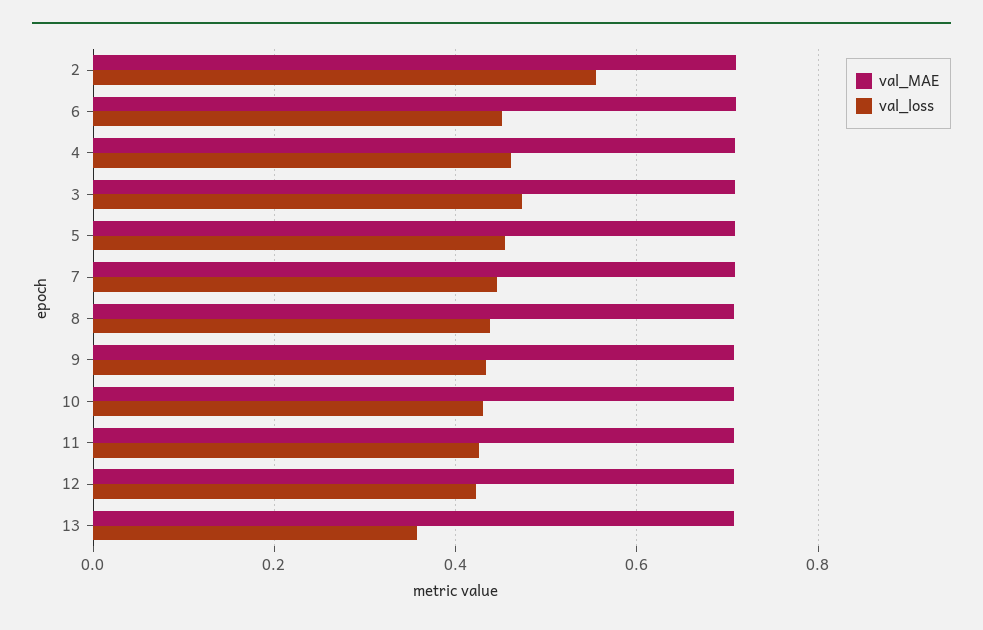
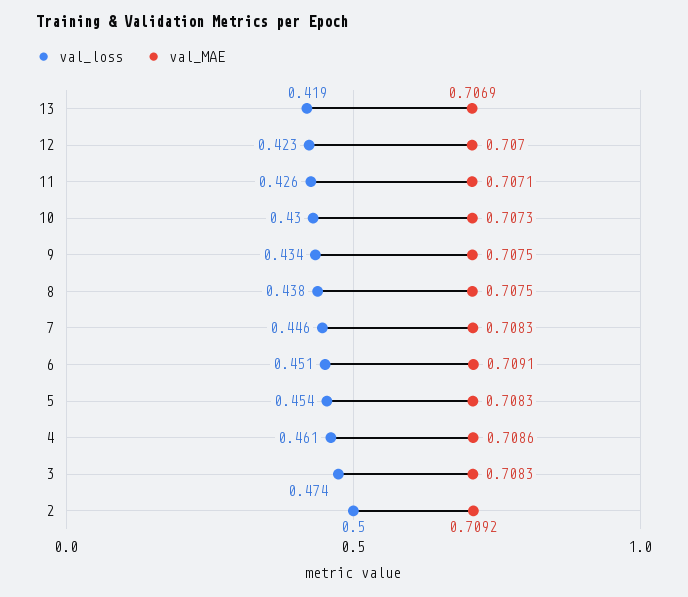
  {
    "val_MAE": {
      "2": 0.7092,
      "6": 0.7091,
      "4": 0.7086,
      "3": 0.7083,
      "5": 0.7083,
      "7": 0.7083,
      "8": 0.7075,
      "9": 0.7075,
      "10": 0.7073,
      "11": 0.7071,
      "12": 0.707,
      "13": 0.7069
    },
    "val_loss": {
-     "2": 0.56,
+     "2": 0.5,
      "6": 0.451,
      "4": 0.461,
      "3": 0.474,
      "5": 0.454,
      "7": 0.446,
      "8": 0.438,
      "9": 0.434,
      "10": 0.43,
      "11": 0.426,
      "12": 0.423,
-     "13": 0.36
+     "13": 0.419
    }
  }

